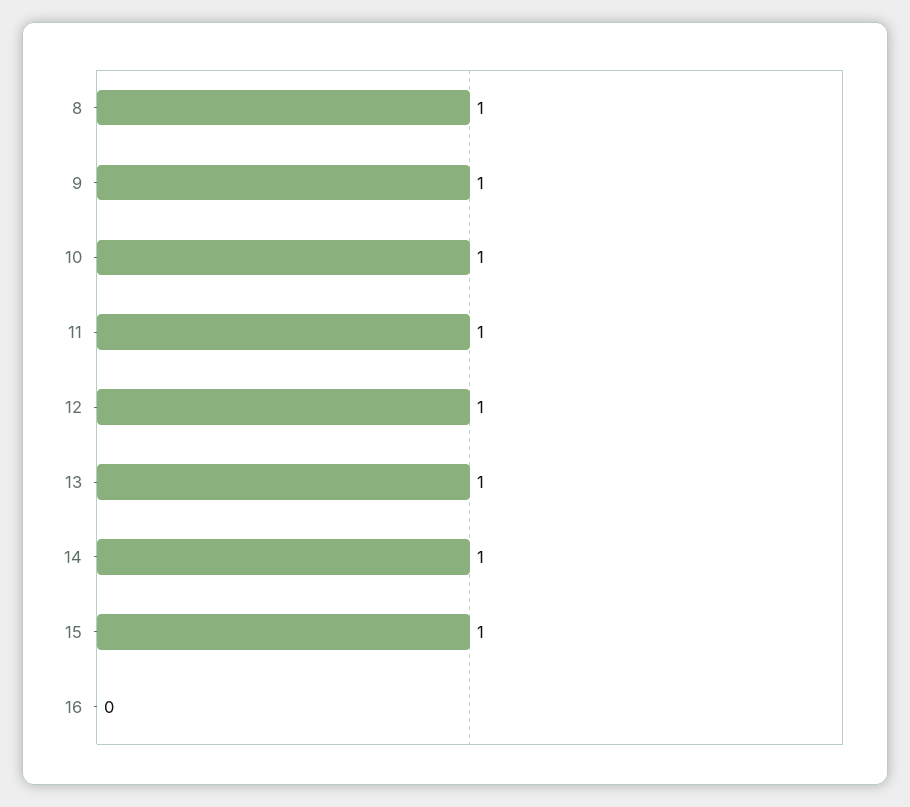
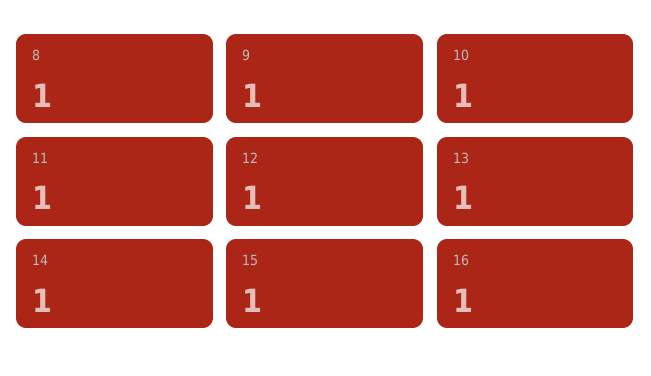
  {
    "8": 1,
    "9": 1,
    "10": 1,
    "11": 1,
    "12": 1,
    "13": 1,
    "14": 1,
    "15": 1,
-   "16": 0
+   "16": 1
  }

